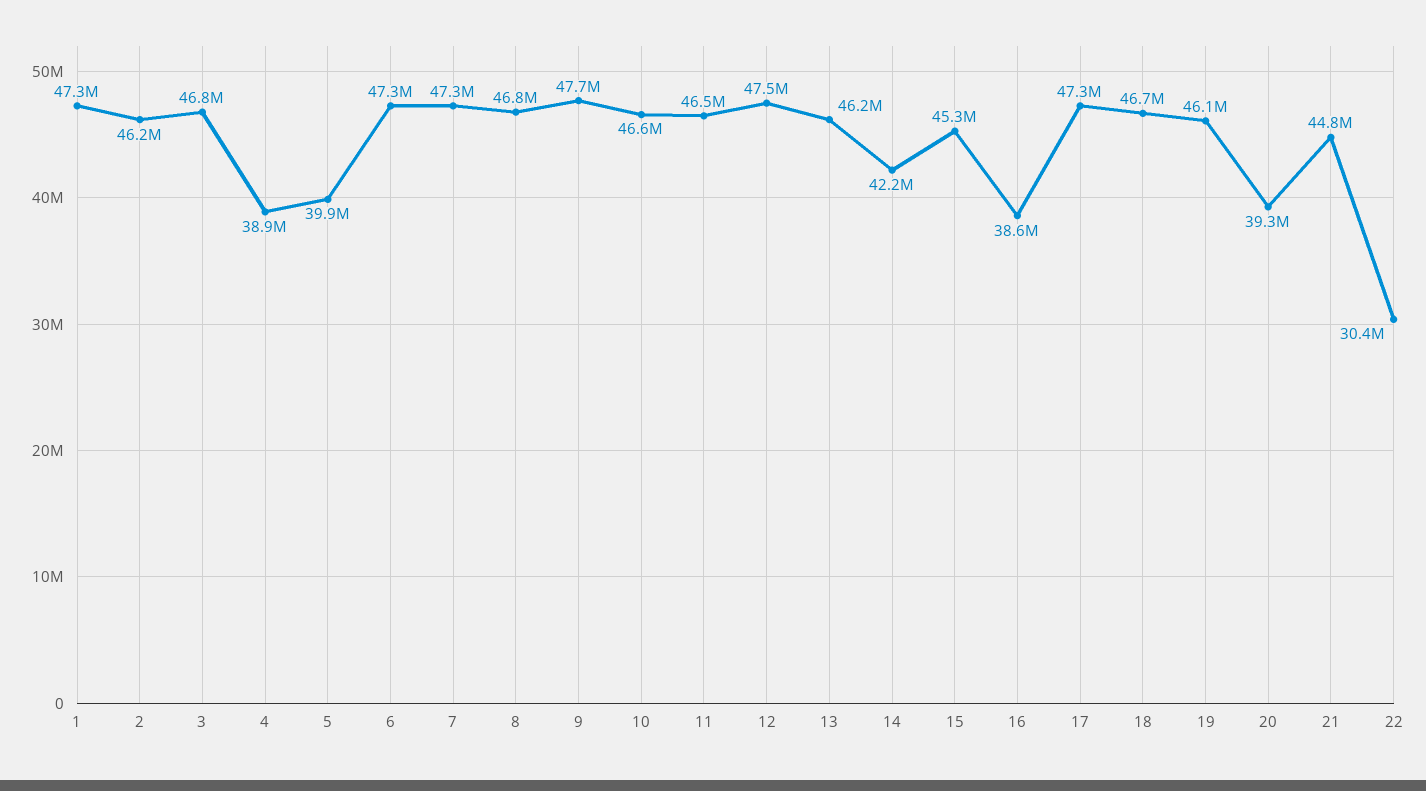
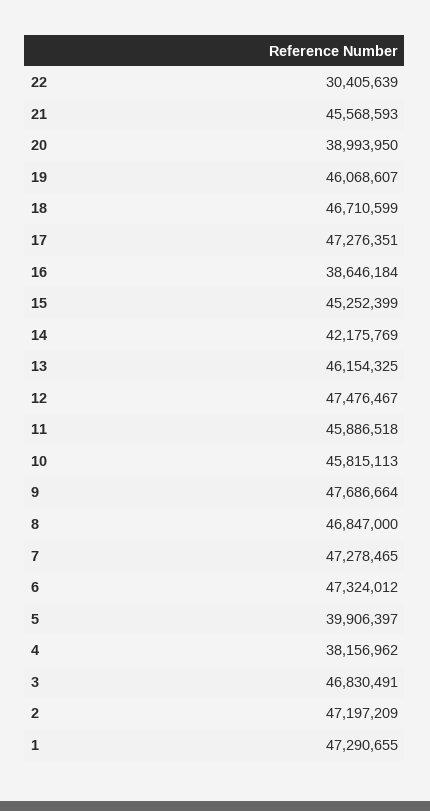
  {
    "1": 47290655,
-   "2": 46200000,
+   "2": 47197209,
    "3": 46830491,
-   "4": 38900000,
+   "4": 38156962,
    "5": 39906397,
    "6": 47324012,
    "7": 47278465,
    "8": 46847000,
    "9": 47686664,
-   "10": 46600000,
+   "10": 45815113,
-   "11": 46500000,
+   "11": 45886518,
    "12": 47476467,
    "13": 46154325,
    "14": 42175769,
    "15": 45252399,
    "16": 38646184,
    "17": 47276351,
    "18": 46710599,
    "19": 46068607,
-   "20": 39300000,
+   "20": 38993950,
-   "21": 44800000,
+   "21": 45568593,
    "22": 30405639
  }

